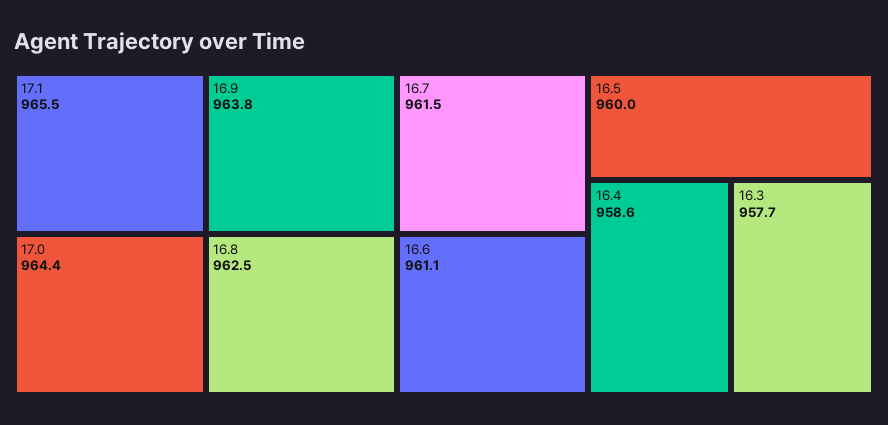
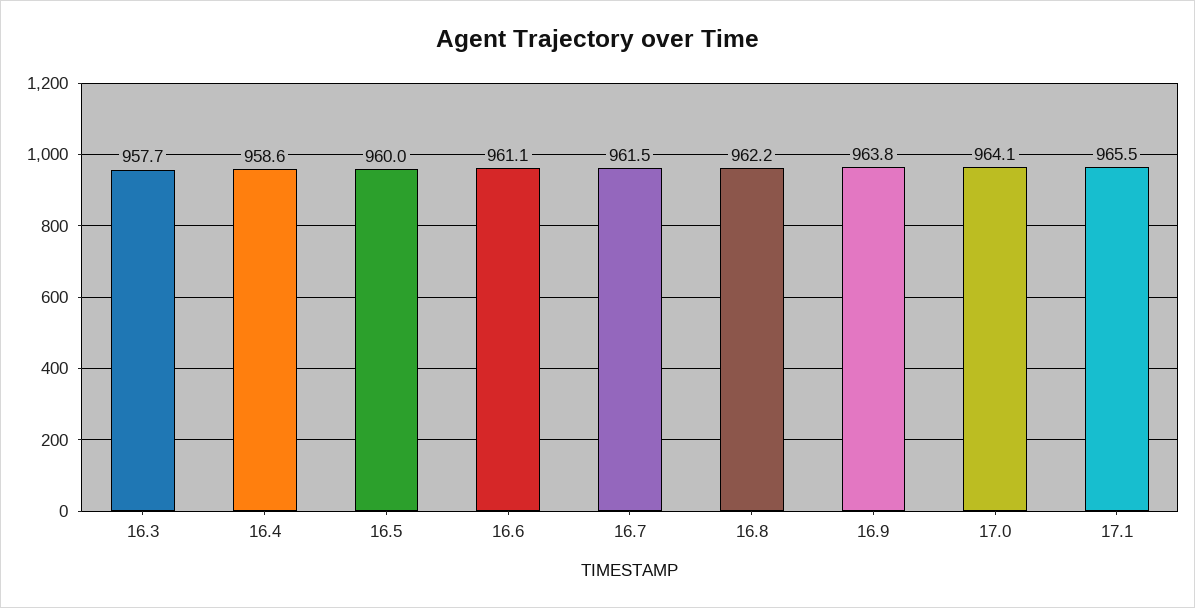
  {
    "17.1": 965.5,
-   "17.0": 964.4,
+   "17.0": 964.1,
    "16.9": 963.8,
-   "16.8": 962.5,
+   "16.8": 962.2,
    "16.7": 961.5,
    "16.6": 961.1,
    "16.5": 960,
    "16.4": 958.6,
    "16.3": 957.7
  }

